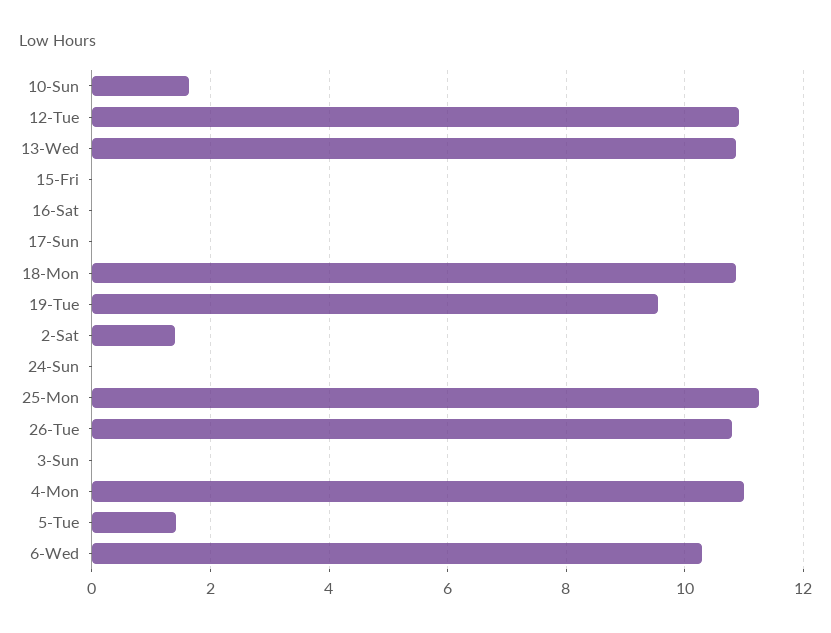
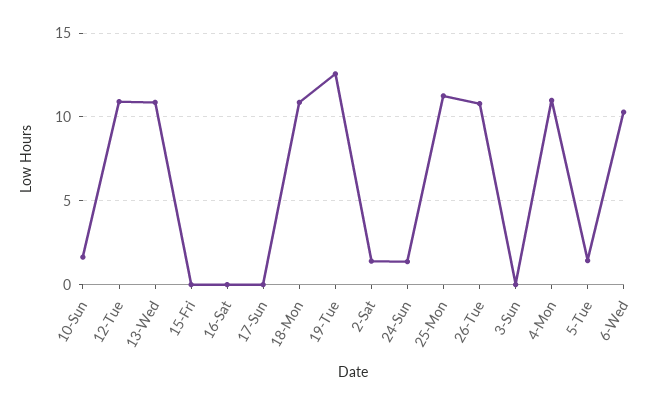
  {
    "10-Sun": 1.6,
    "12-Tue": 11,
    "13-Wed": 10.8,
    "15-Fri": 0,
    "16-Sat": 0,
    "17-Sun": 0,
    "18-Mon": 10.8,
-   "19-Tue": 9.6,
+   "19-Tue": 12.5,
    "2-Sat": 1.4,
-   "24-Sun": 0,
+   "24-Sun": 1.5,
    "25-Mon": 11.2,
    "26-Tue": 10.8,
    "3-Sun": 0,
    "4-Mon": 11,
    "5-Tue": 1.4,
    "6-Wed": 10.2
  }

